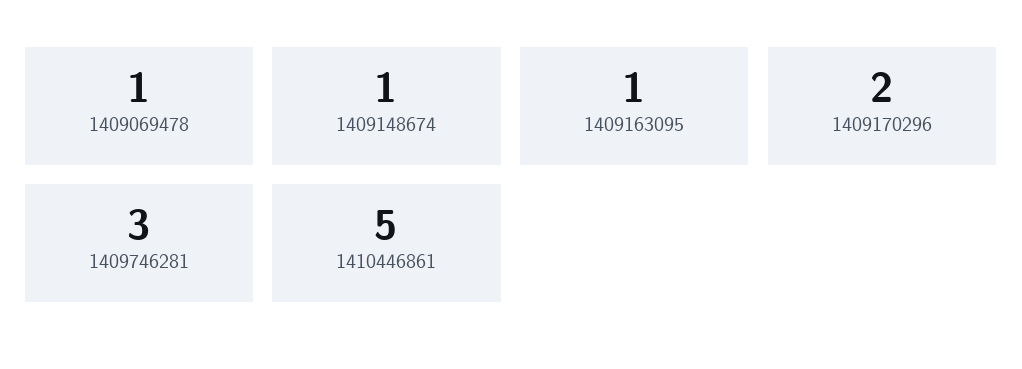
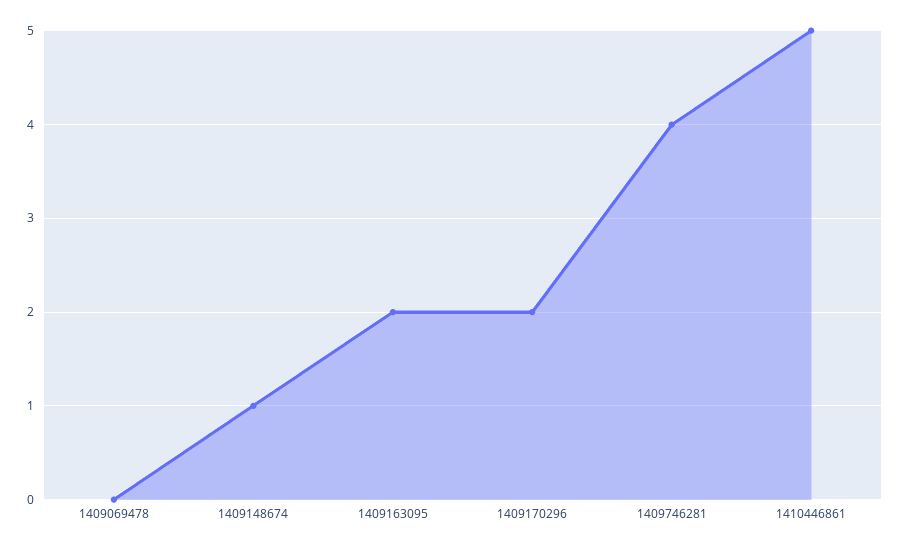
  {
-   "1409069478": 1,
+   "1409069478": 0,
    "1409148674": 1,
-   "1409163095": 1,
+   "1409163095": 2,
    "1409170296": 2,
-   "1409746281": 3,
+   "1409746281": 4,
    "1410446861": 5
  }

